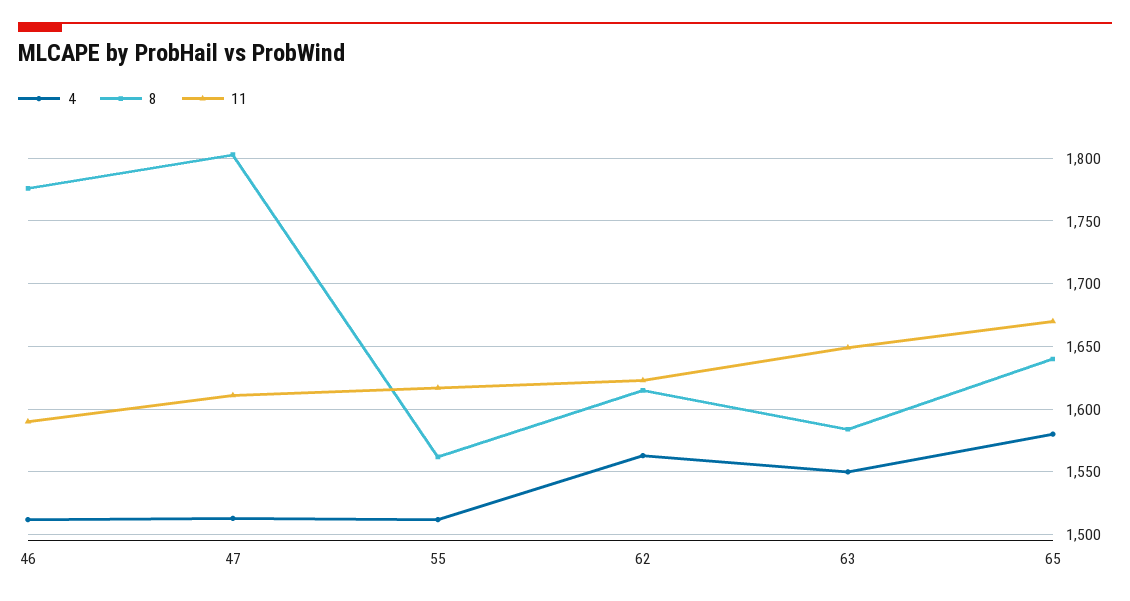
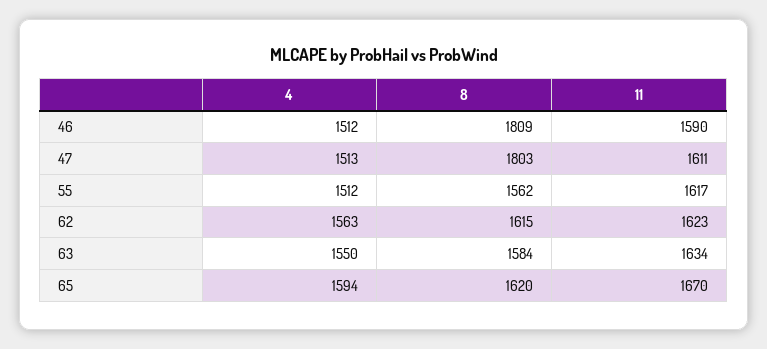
  {
    "4": {
      "46": 1512,
      "47": 1513,
      "55": 1512,
      "62": 1563,
      "63": 1550,
-     "65": 1580
+     "65": 1594
    },
    "8": {
-     "46": 1775,
+     "46": 1809,
      "47": 1803,
      "55": 1562,
      "62": 1615,
      "63": 1584,
-     "65": 1640
+     "65": 1620
    },
    "11": {
      "46": 1590,
      "47": 1611,
      "55": 1617,
      "62": 1623,
-     "63": 1650,
+     "63": 1634,
      "65": 1670
    }
  }

